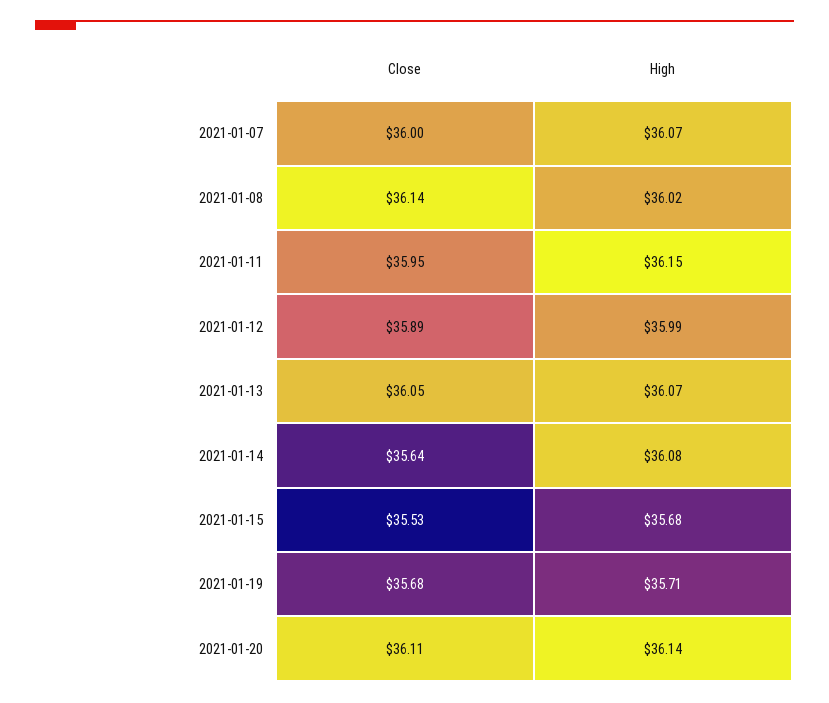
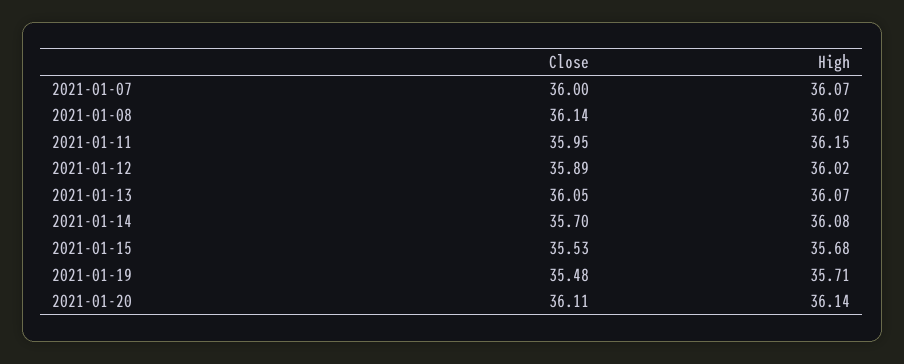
  {
    "Close": {
      "2021-01-07": 36,
      "2021-01-08": 36.14,
      "2021-01-11": 35.95,
      "2021-01-12": 35.89,
      "2021-01-13": 36.05,
-     "2021-01-14": 35.64,
+     "2021-01-14": 35.7,
      "2021-01-15": 35.53,
-     "2021-01-19": 35.68,
+     "2021-01-19": 35.48,
      "2021-01-20": 36.11
    },
    "High": {
      "2021-01-07": 36.07,
      "2021-01-08": 36.02,
      "2021-01-11": 36.15,
-     "2021-01-12": 35.99,
+     "2021-01-12": 36.02,
      "2021-01-13": 36.07,
      "2021-01-14": 36.08,
      "2021-01-15": 35.68,
      "2021-01-19": 35.71,
      "2021-01-20": 36.14
    }
  }

